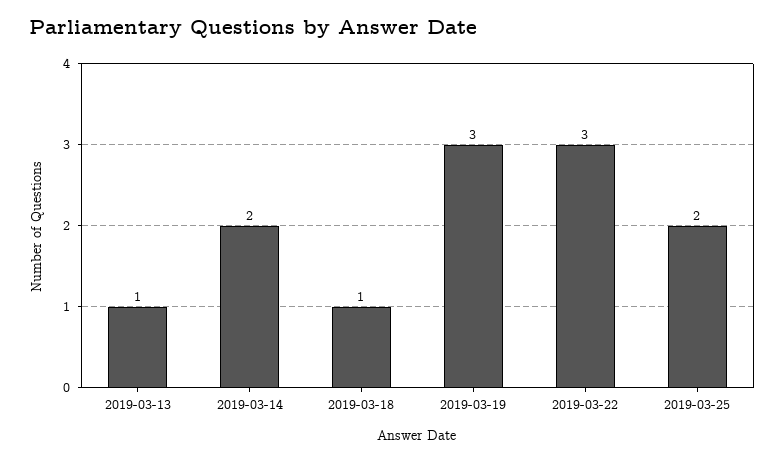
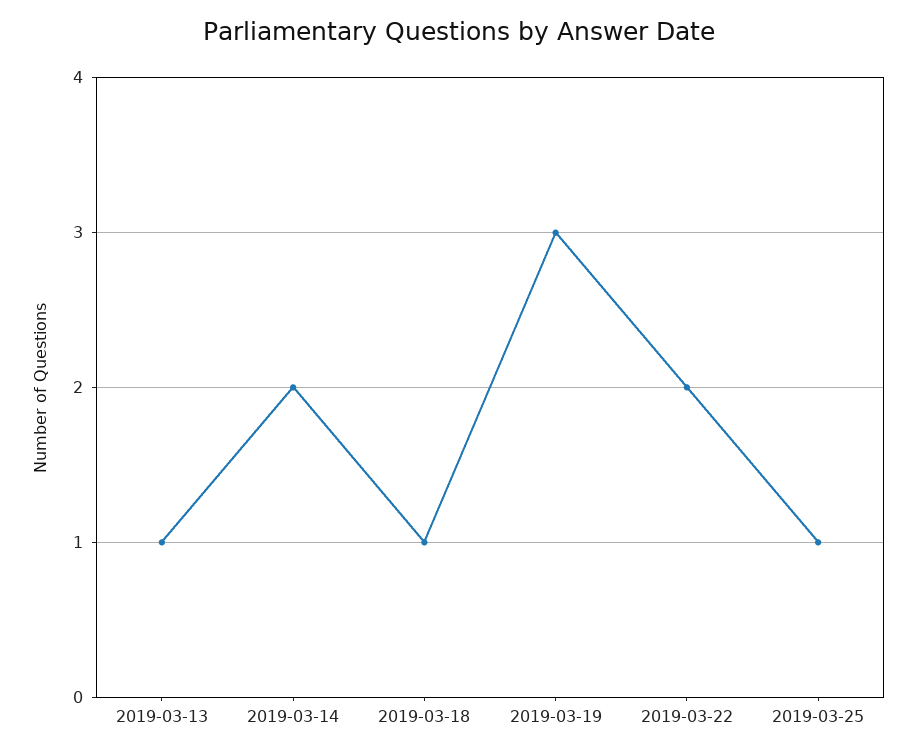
  {
    "2019-03-13": 1,
    "2019-03-14": 2,
    "2019-03-18": 1,
    "2019-03-19": 3,
-   "2019-03-22": 3,
+   "2019-03-22": 2,
-   "2019-03-25": 2
+   "2019-03-25": 1
  }

